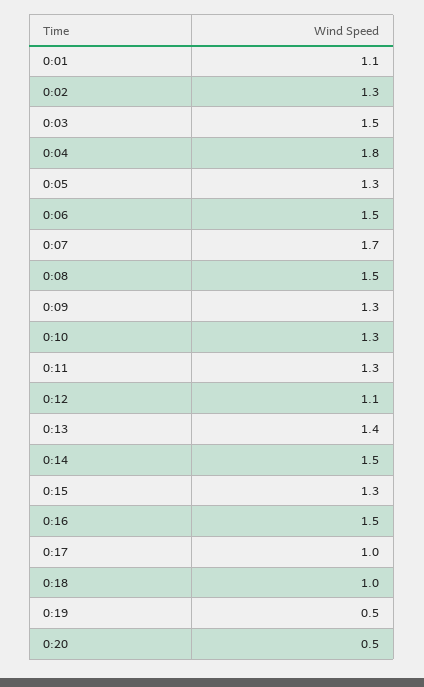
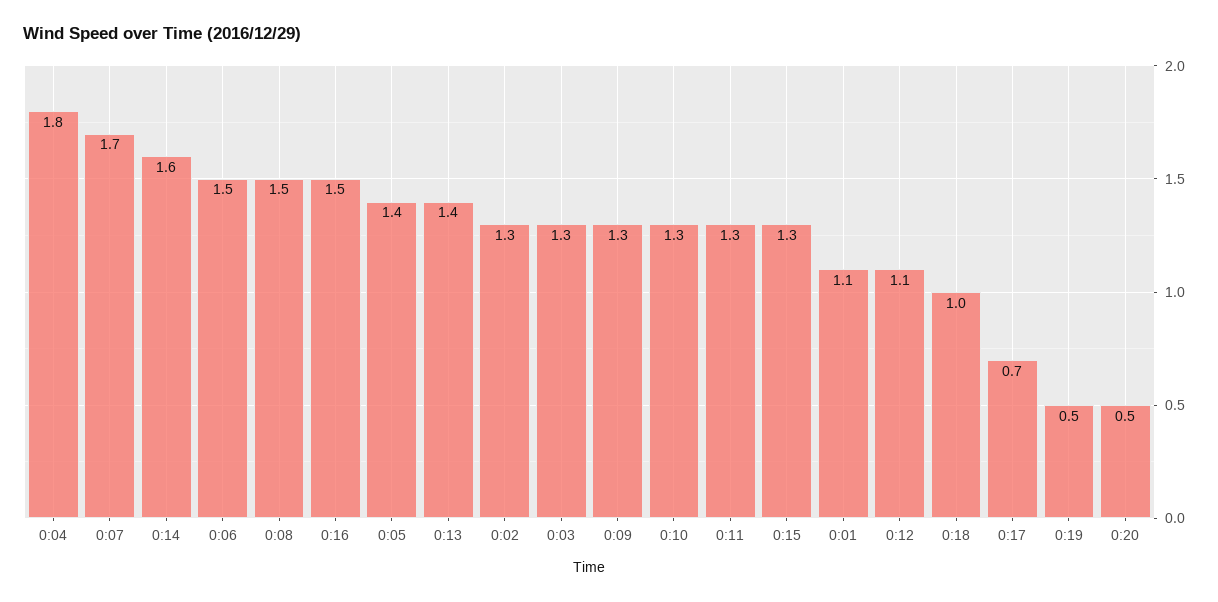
  {
    "0:01": 1.1,
    "0:02": 1.3,
-   "0:03": 1.5,
+   "0:03": 1.3,
    "0:04": 1.8,
-   "0:05": 1.3,
+   "0:05": 1.4,
    "0:06": 1.5,
    "0:07": 1.7,
    "0:08": 1.5,
    "0:09": 1.3,
    "0:10": 1.3,
    "0:11": 1.3,
    "0:12": 1.1,
    "0:13": 1.4,
-   "0:14": 1.5,
+   "0:14": 1.6,
    "0:15": 1.3,
    "0:16": 1.5,
-   "0:17": 1,
+   "0:17": 0.7,
    "0:18": 1,
    "0:19": 0.5,
    "0:20": 0.5
  }

